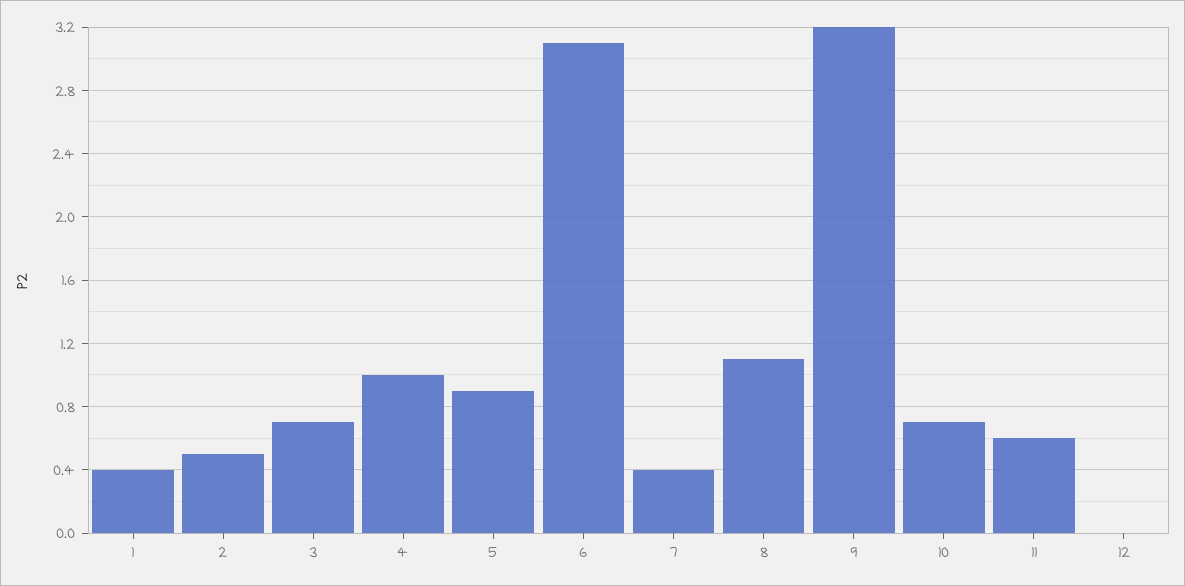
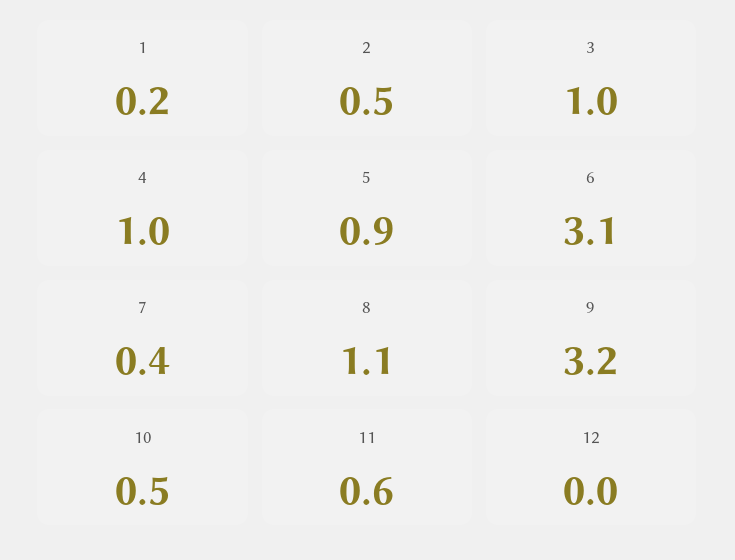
  {
-   "1": 0.4,
+   "1": 0.2,
    "2": 0.5,
-   "3": 0.7,
+   "3": 1,
    "4": 1,
    "5": 0.9,
    "6": 3.1,
    "7": 0.4,
    "8": 1.1,
    "9": 3.2,
-   "10": 0.7,
+   "10": 0.5,
    "11": 0.6,
    "12": 0
  }

